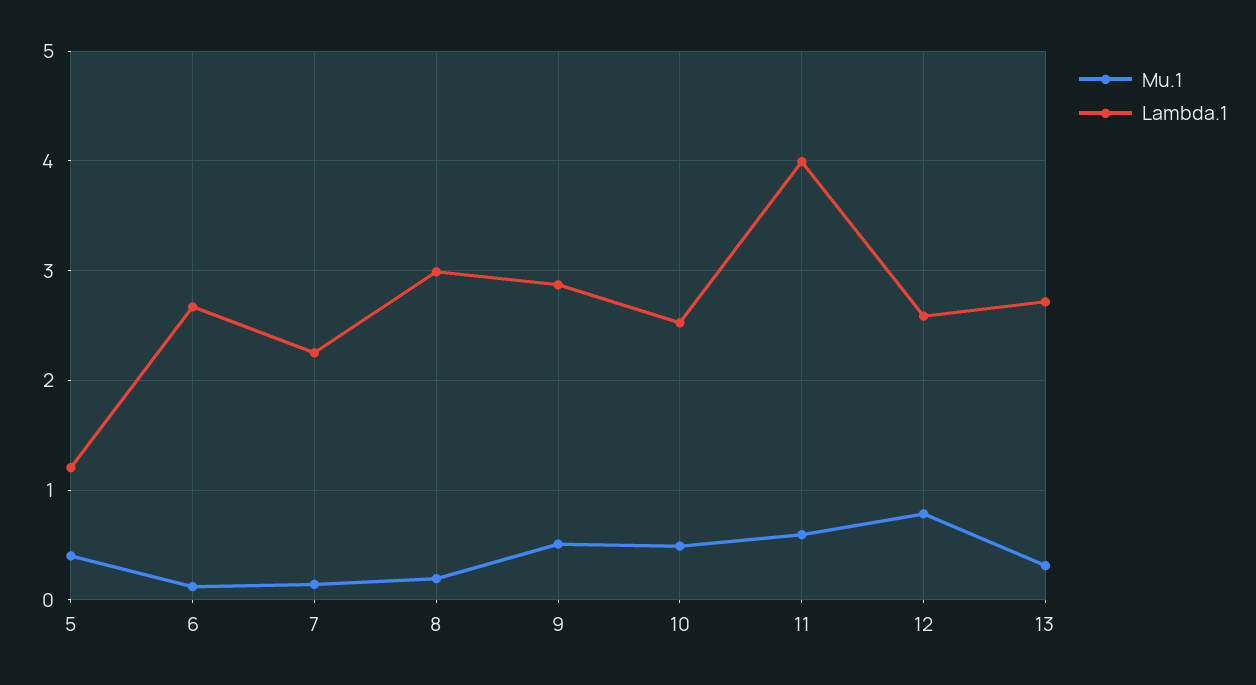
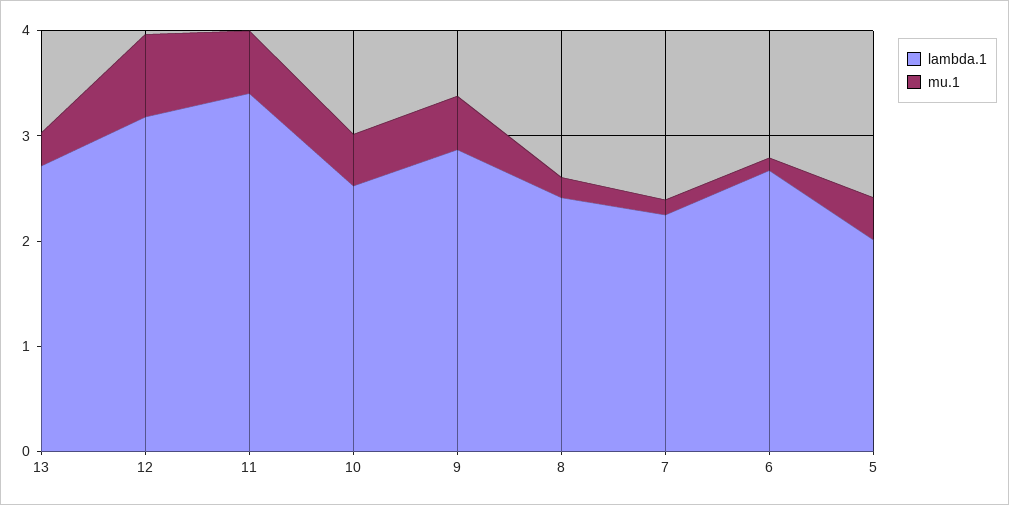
  {
    "Mu.1": {
      "5": 0.4,
      "6": 0.1,
      "7": 0.1,
      "8": 0.2,
      "9": 0.5,
      "10": 0.5,
      "11": 0.6,
      "12": 0.8,
      "13": 0.3
    },
    "Lambda.1": {
-     "5": 1.2,
+     "5": 2,
      "6": 2.7,
      "7": 2.3,
-     "8": 3,
+     "8": 2.4,
      "9": 2.9,
      "10": 2.5,
-     "11": 4,
+     "11": 3.4,
-     "12": 2.6,
+     "12": 3.2,
      "13": 2.7
    }
  }

